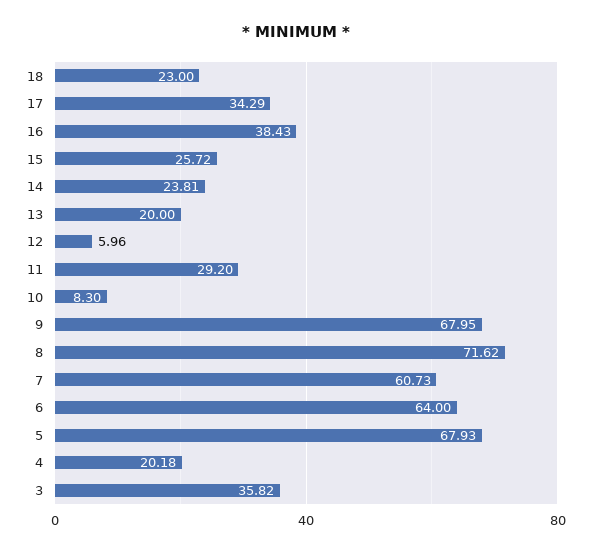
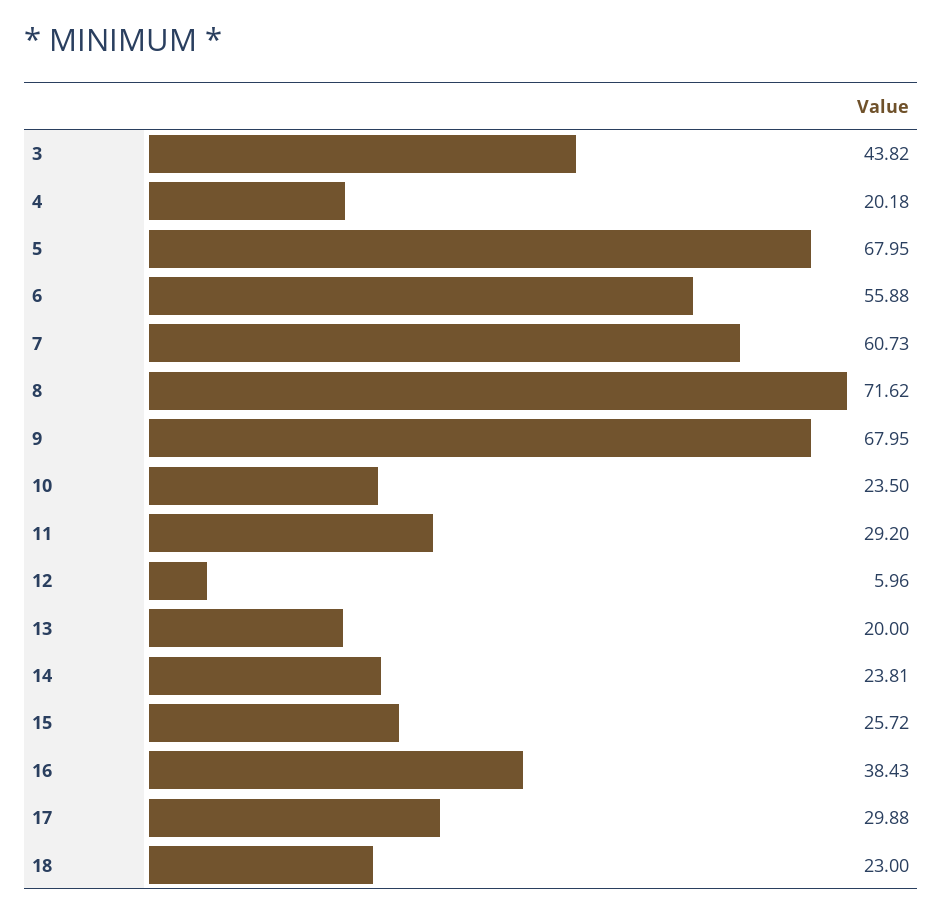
  {
    "18": 23,
-   "17": 34.29,
+   "17": 29.88,
    "16": 38.43,
    "15": 25.72,
    "14": 23.81,
    "13": 20,
    "12": 5.96,
    "11": 29.2,
-   "10": 8.3,
+   "10": 23.5,
    "9": 67.95,
    "8": 71.62,
    "7": 60.73,
-   "6": 64,
+   "6": 55.88,
-   "5": 67.93,
+   "5": 67.95,
    "4": 20.18,
-   "3": 35.82
+   "3": 43.82
  }

